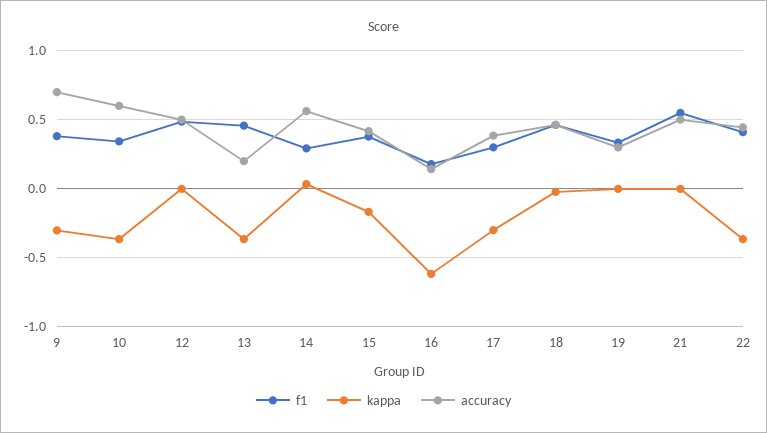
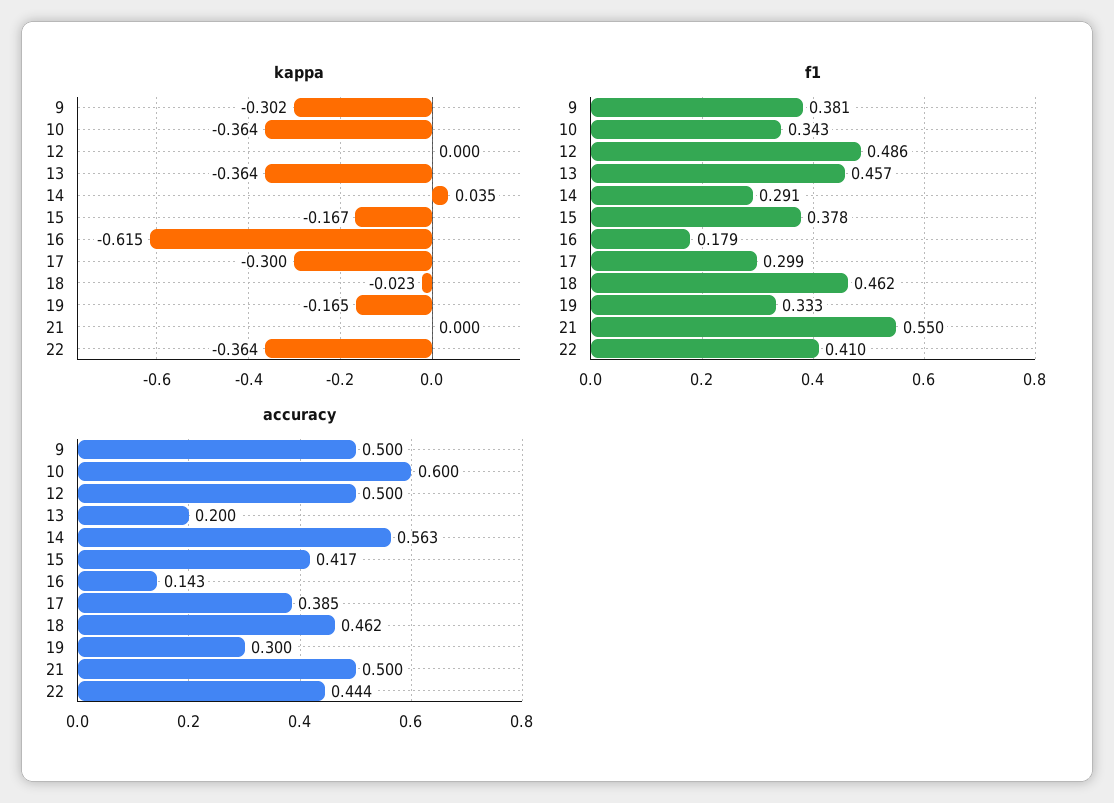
  {
    "f1": {
      "9": 0.381,
      "10": 0.343,
      "12": 0.486,
      "13": 0.457,
      "14": 0.291,
      "15": 0.378,
      "16": 0.179,
      "17": 0.299,
      "18": 0.462,
      "19": 0.333,
      "21": 0.55,
      "22": 0.41
    },
    "kappa": {
      "9": -0.302,
      "10": -0.364,
      "12": 0,
      "13": -0.364,
      "14": 0.035,
      "15": -0.167,
      "16": -0.615,
      "17": -0.3,
      "18": -0.023,
-     "19": 0,
+     "19": -0.165,
      "21": 0,
      "22": -0.364
    },
    "accuracy": {
-     "9": 0.7,
+     "9": 0.5,
      "10": 0.6,
      "12": 0.5,
      "13": 0.2,
      "14": 0.563,
      "15": 0.417,
      "16": 0.143,
      "17": 0.385,
      "18": 0.462,
      "19": 0.3,
      "21": 0.5,
      "22": 0.444
    }
  }

